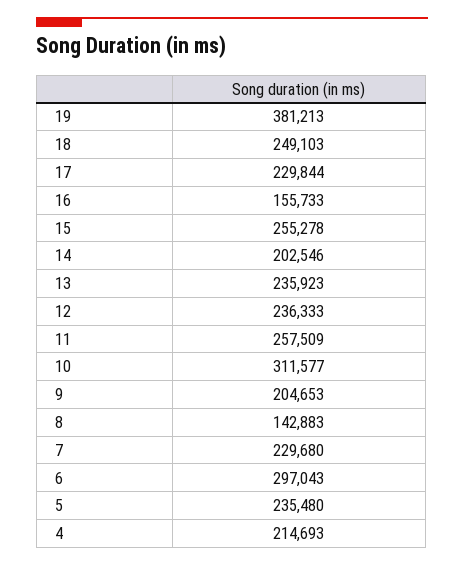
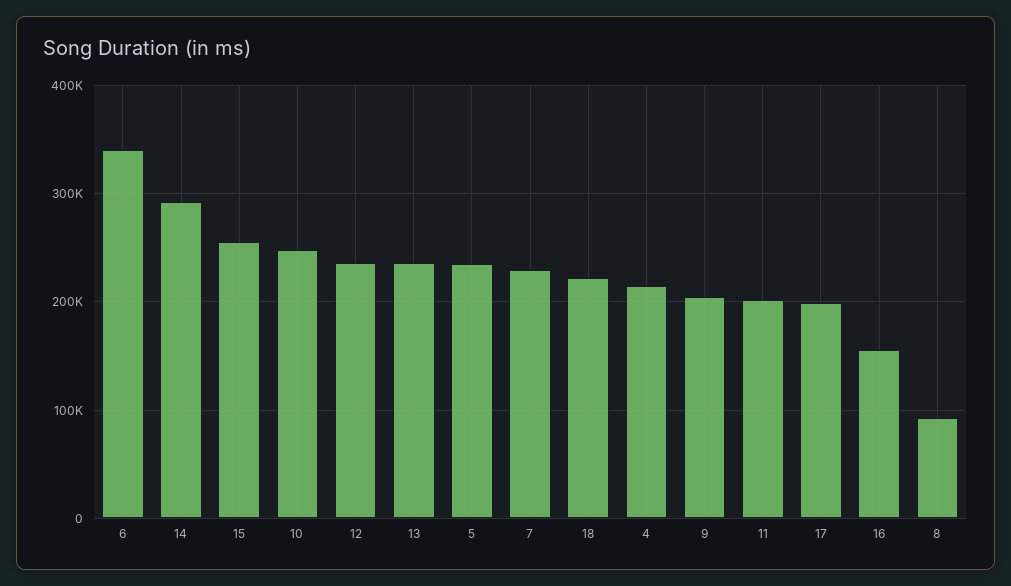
  {
-   "19": 381213,
-   "18": 249103,
+   "18": 220000,
-   "17": 229844,
+   "17": 200000,
    "16": 155733,
    "15": 255278,
-   "14": 202546,
+   "14": 290000,
    "13": 235923,
    "12": 236333,
-   "11": 257509,
+   "11": 200000,
-   "10": 311577,
+   "10": 250000,
    "9": 204653,
-   "8": 142883,
+   "8": 90000,
    "7": 229680,
-   "6": 297043,
+   "6": 340000,
    "5": 235480,
    "4": 214693
  }

